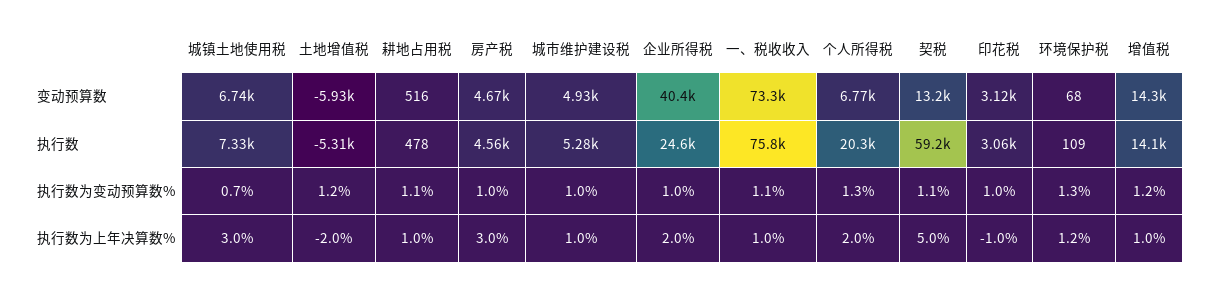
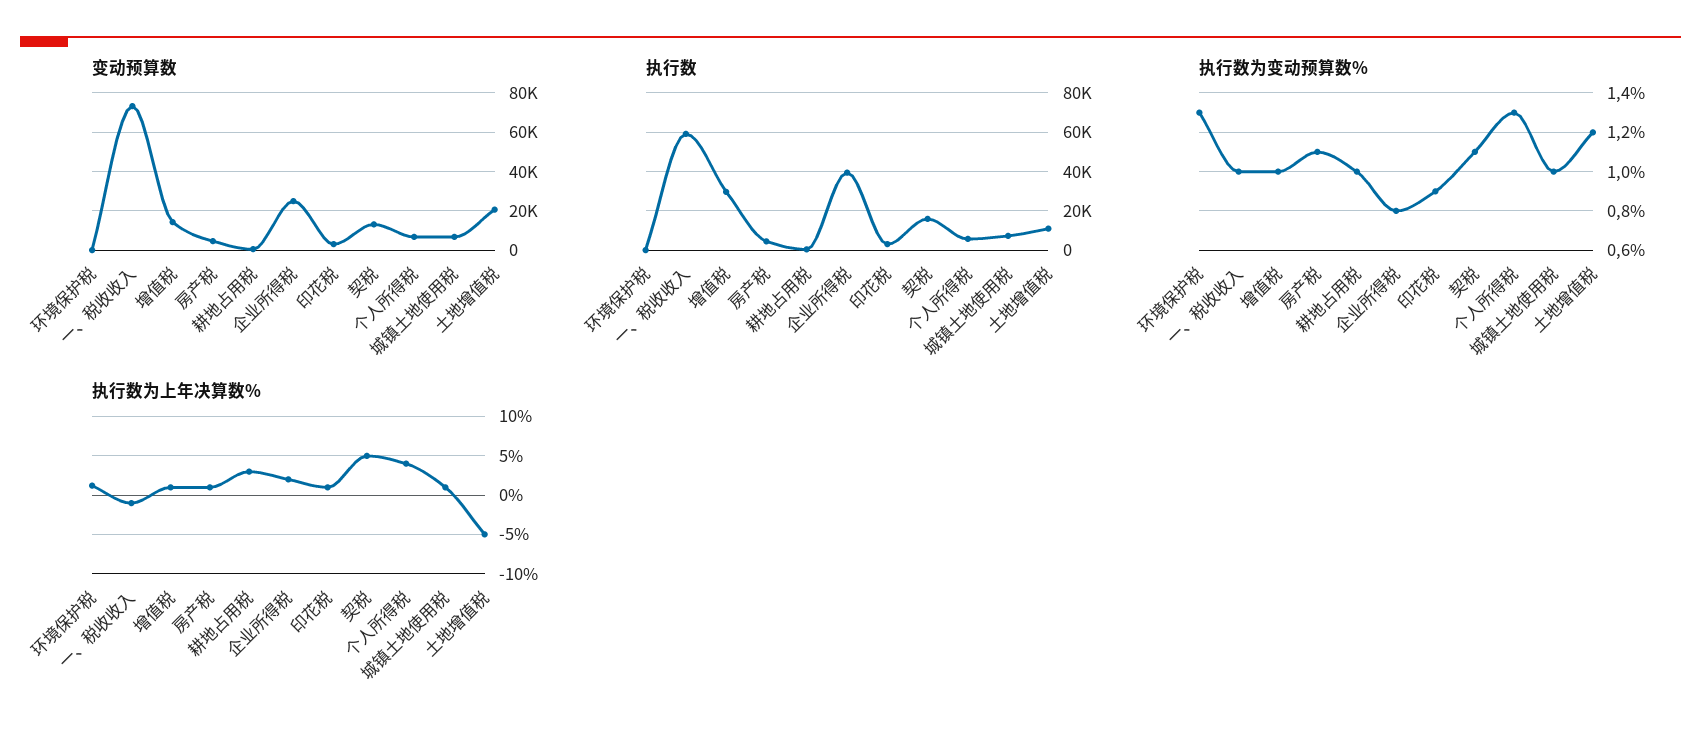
  {
    "变动预算数": {
      "城镇土地使用税": 6740,
-     "土地增值税": -5930,
+     "土地增值税": 20000,
      "耕地占用税": 516,
      "房产税": 4670,
-     "城市维护建设税": 4930,
-     "企业所得税": 40400,
+     "企业所得税": 25000,
      "一、税收收入": 73300,
      "个人所得税": 6770,
      "契税": 13200,
      "印花税": 3120,
      "环境保护税": 68,
      "增值税": 14300
    },
    "执行数": {
      "城镇土地使用税": 7330,
-     "土地增值税": -5310,
+     "土地增值税": 10000,
      "耕地占用税": 478,
      "房产税": 4560,
-     "城市维护建设税": 5280,
-     "企业所得税": 24600,
+     "企业所得税": 40000,
-     "一、税收收入": 75800,
+     "一、税收收入": 60000,
-     "个人所得税": 20300,
+     "个人所得税": 5000,
-     "契税": 59200,
+     "契税": 15000,
      "印花税": 3060,
      "环境保护税": 109,
-     "增值税": 14100
+     "增值税": 30000
    },
    "执行数为变动预算数%": {
-     "城镇土地使用税": 0.7,
+     "城镇土地使用税": 1,
      "土地增值税": 1.2,
-     "耕地占用税": 1.1,
+     "耕地占用税": 1,
-     "房产税": 1,
+     "房产税": 1.1,
-     "城市维护建设税": 1,
-     "企业所得税": 1,
+     "企业所得税": 0.8,
-     "一、税收收入": 1.1,
+     "一、税收收入": 1,
      "个人所得税": 1.3,
      "契税": 1.1,
-     "印花税": 1,
+     "印花税": 0.9,
      "环境保护税": 1.3,
-     "增值税": 1.2
+     "增值税": 1
    },
    "执行数为上年决算数%": {
-     "城镇土地使用税": 3,
+     "城镇土地使用税": 1,
-     "土地增值税": -2,
+     "土地增值税": -5,
-     "耕地占用税": 1,
+     "耕地占用税": 3,
-     "房产税": 3,
+     "房产税": 1,
-     "城市维护建设税": 1,
      "企业所得税": 2,
-     "一、税收收入": 1,
+     "一、税收收入": -1,
-     "个人所得税": 2,
+     "个人所得税": 4,
      "契税": 5,
-     "印花税": -1,
+     "印花税": 1,
      "环境保护税": 1.2,
      "增值税": 1
    }
  }

